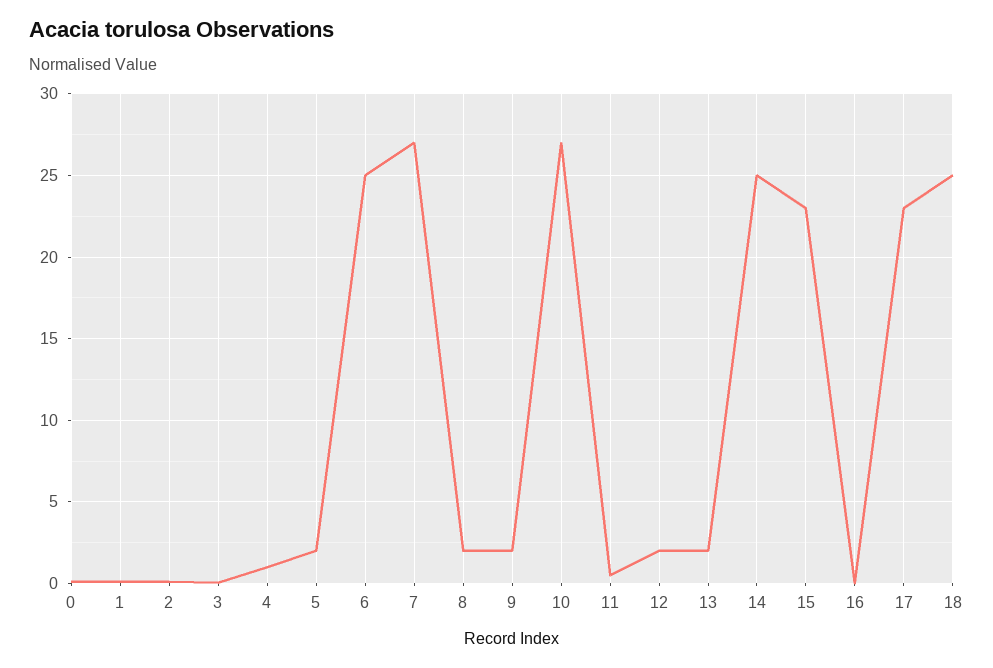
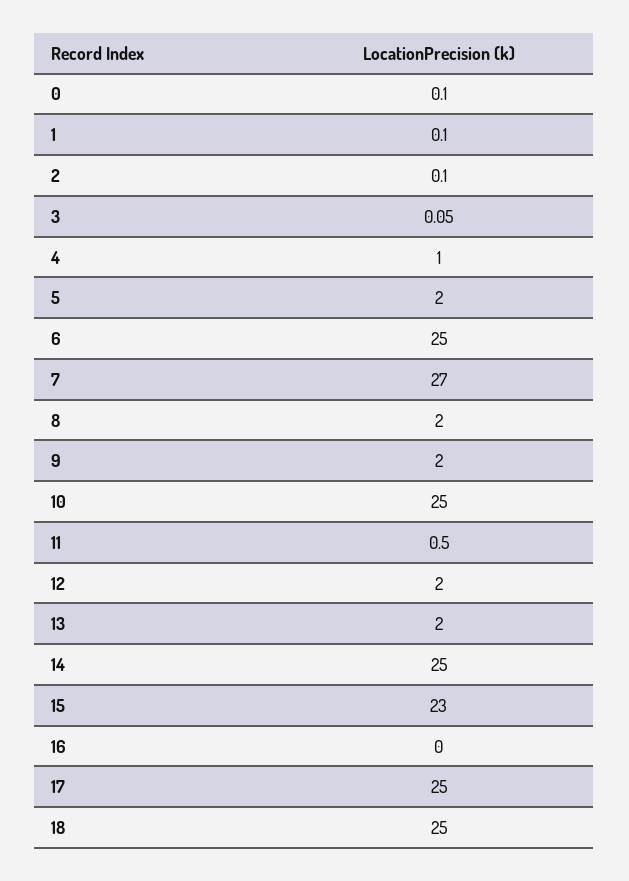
  {
    "0": 0.1,
    "1": 0.1,
    "2": 0.1,
    "3": 0.05,
    "4": 1,
    "5": 2,
    "6": 25,
    "7": 27,
    "8": 2,
    "9": 2,
-   "10": 27,
+   "10": 25,
    "11": 0.5,
    "12": 2,
    "13": 2,
    "14": 25,
    "15": 23,
    "16": 0,
-   "17": 23,
+   "17": 25,
    "18": 25
  }

